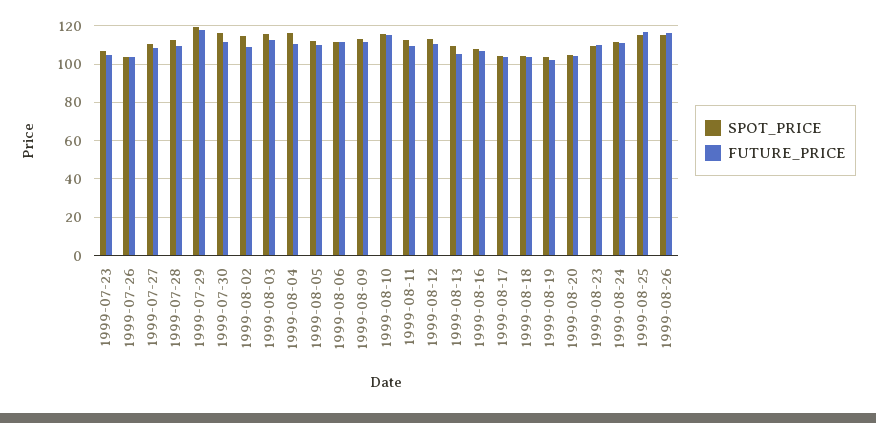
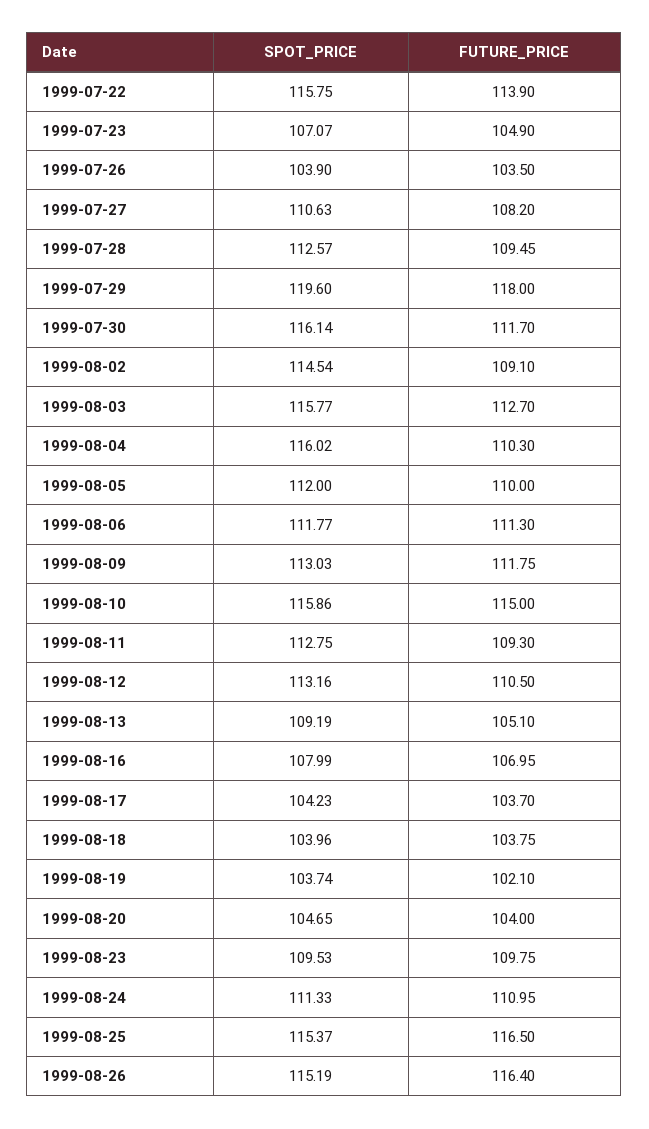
  {
    "SPOT_PRICE": {
      "1999-07-23": 107.07,
      "1999-07-26": 103.9,
      "1999-07-27": 110.63,
      "1999-07-28": 112.57,
      "1999-07-29": 119.6,
      "1999-07-30": 116.14,
      "1999-08-02": 114.54,
      "1999-08-03": 115.77,
      "1999-08-04": 116.02,
      "1999-08-05": 112,
      "1999-08-06": 111.77,
      "1999-08-09": 113.03,
      "1999-08-10": 115.86,
      "1999-08-11": 112.75,
      "1999-08-12": 113.16,
      "1999-08-13": 109.19,
      "1999-08-16": 107.99,
      "1999-08-17": 104.23,
      "1999-08-18": 103.96,
      "1999-08-19": 103.74,
      "1999-08-20": 104.65,
      "1999-08-23": 109.53,
      "1999-08-24": 111.33,
      "1999-08-25": 115.37,
-     "1999-08-26": 115.19
+     "1999-08-26": 115.19,
+     "1999-07-22": 115.75
    },
    "FUTURE_PRICE": {
      "1999-07-23": 104.9,
      "1999-07-26": 103.5,
      "1999-07-27": 108.2,
      "1999-07-28": 109.45,
      "1999-07-29": 118,
      "1999-07-30": 111.7,
      "1999-08-02": 109.1,
      "1999-08-03": 112.7,
      "1999-08-04": 110.3,
      "1999-08-05": 110,
      "1999-08-06": 111.3,
      "1999-08-09": 111.75,
      "1999-08-10": 115,
      "1999-08-11": 109.3,
      "1999-08-12": 110.5,
      "1999-08-13": 105.1,
      "1999-08-16": 106.95,
      "1999-08-17": 103.7,
      "1999-08-18": 103.75,
      "1999-08-19": 102.1,
      "1999-08-20": 104,
      "1999-08-23": 109.75,
      "1999-08-24": 110.95,
      "1999-08-25": 116.5,
-     "1999-08-26": 116.4
+     "1999-08-26": 116.4,
+     "1999-07-22": 113.9
    }
  }

